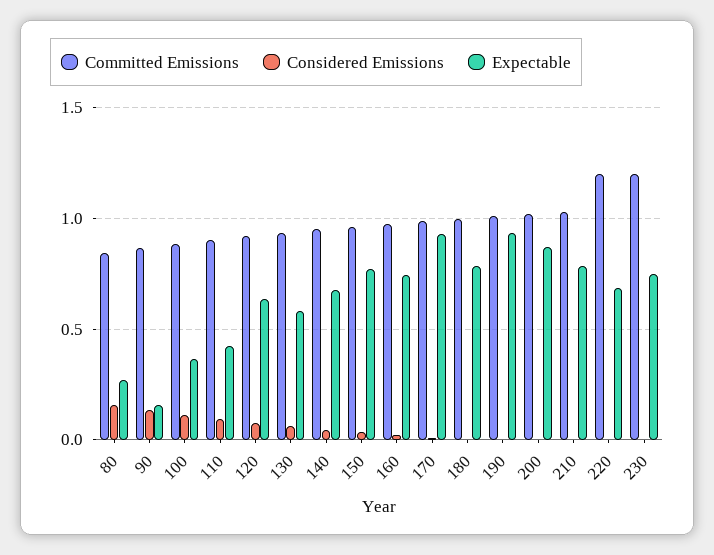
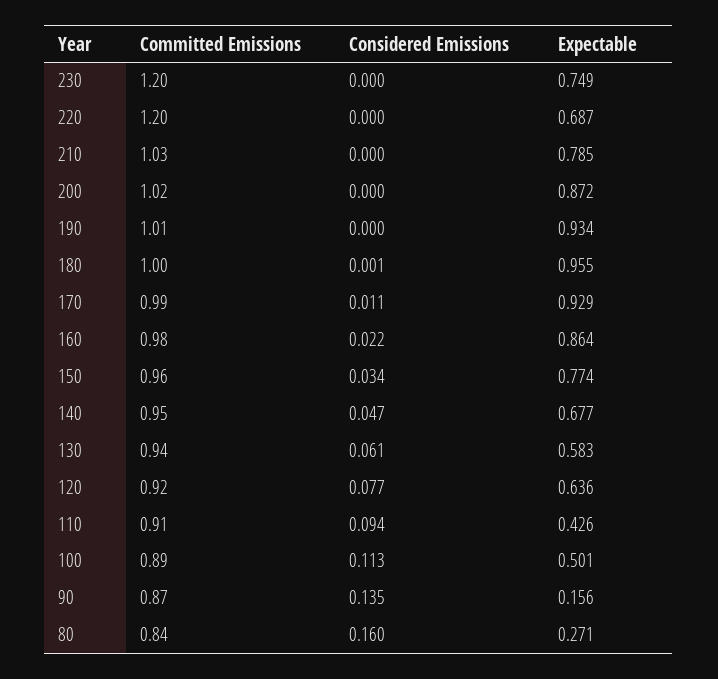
  {
    "Committed Emissions": {
      "80": 0.84,
      "90": 0.87,
      "100": 0.89,
      "110": 0.91,
      "120": 0.92,
      "130": 0.94,
      "140": 0.95,
      "150": 0.96,
      "160": 0.98,
      "170": 0.99,
      "180": 1,
      "190": 1.01,
      "200": 1.02,
      "210": 1.03,
      "220": 1.2,
      "230": 1.2
    },
    "Considered Emissions": {
      "80": 0.16,
      "90": 0.135,
      "100": 0.113,
      "110": 0.094,
      "120": 0.077,
      "130": 0.061,
      "140": 0.047,
      "150": 0.034,
      "160": 0.022,
      "170": 0.011,
      "180": 0.001,
      "190": 0,
      "200": 0,
      "210": 0,
      "220": 0,
      "230": 0
    },
    "Expectable": {
      "80": 0.271,
      "90": 0.156,
-     "100": 0.35,
+     "100": 0.501,
      "110": 0.426,
      "120": 0.636,
      "130": 0.583,
      "140": 0.677,
      "150": 0.774,
-     "160": 0.75,
+     "160": 0.864,
      "170": 0.929,
-     "180": 0.8,
+     "180": 0.955,
      "190": 0.934,
      "200": 0.872,
      "210": 0.785,
      "220": 0.687,
      "230": 0.749
    }
  }

